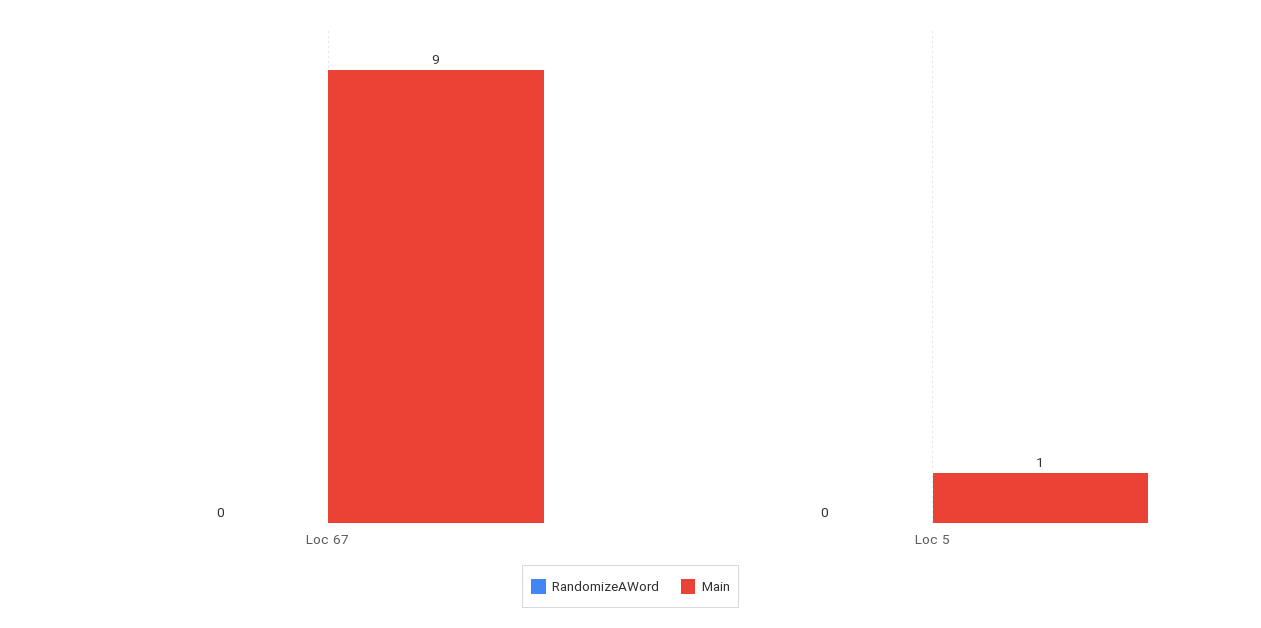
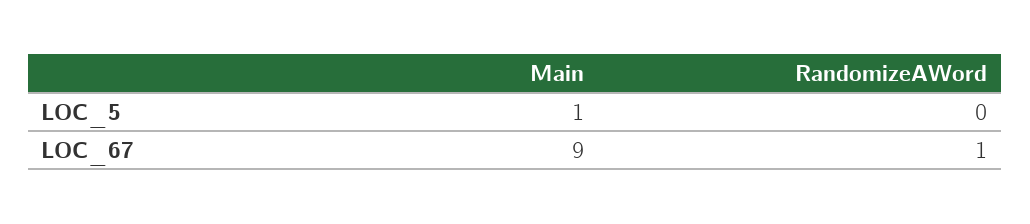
  {
    "RandomizeAWord": {
-     "Loc 67": 0,
+     "Loc 67": 1,
      "Loc 5": 0
    },
    "Main": {
      "Loc 67": 9,
      "Loc 5": 1
    }
  }

